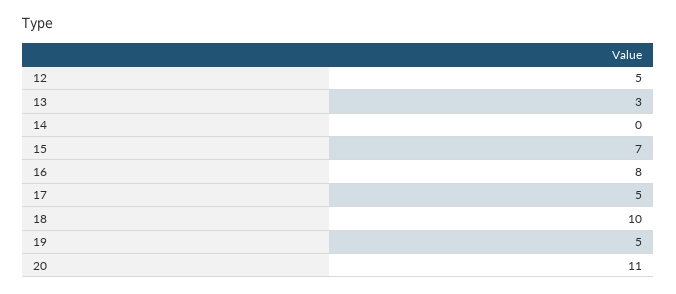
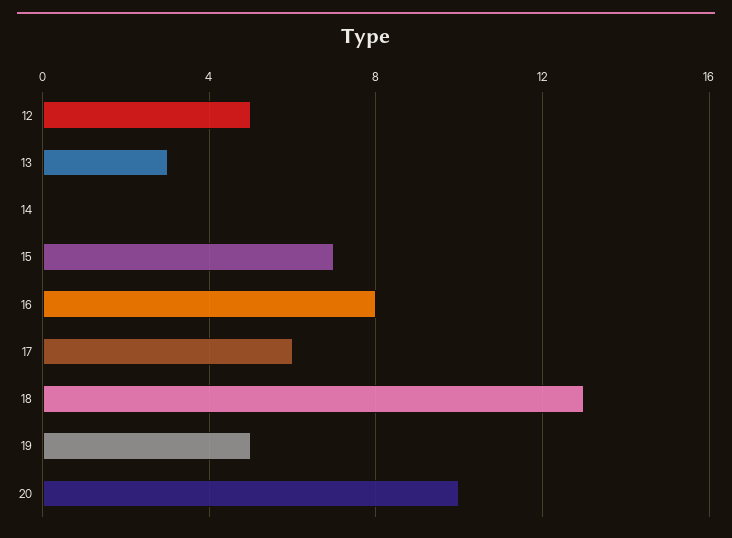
  {
    "12": 5,
    "13": 3,
    "14": 0,
    "15": 7,
    "16": 8,
-   "17": 5,
+   "17": 6,
-   "18": 10,
+   "18": 13,
    "19": 5,
-   "20": 11
+   "20": 10
  }

